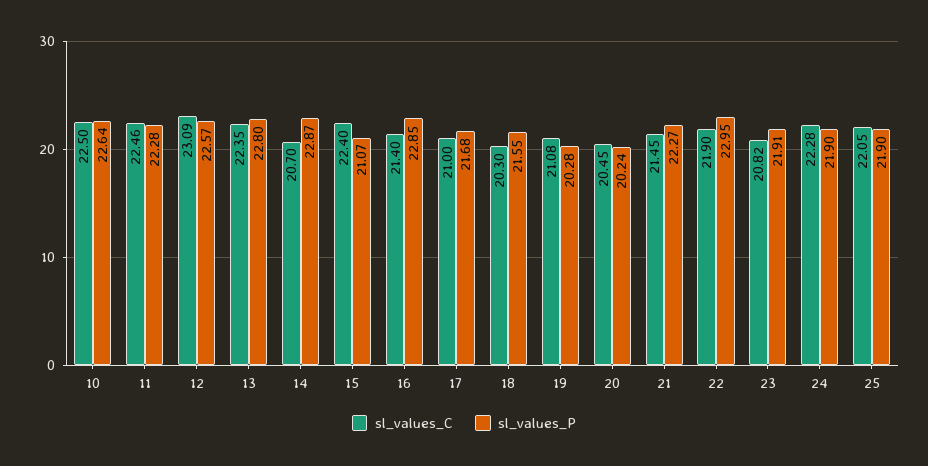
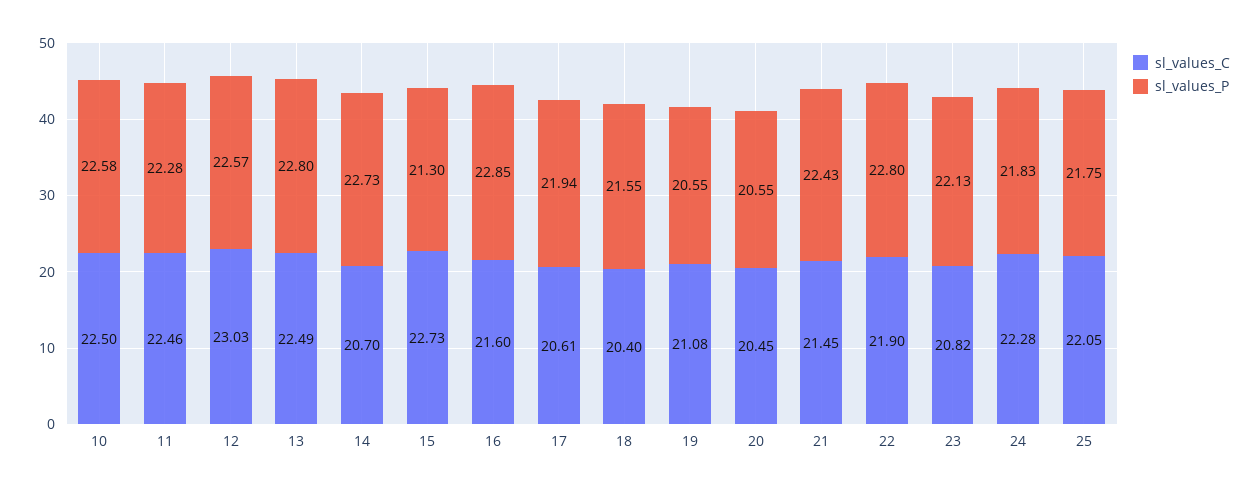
  {
    "sl_values_C": {
      "10": 22.5,
      "11": 22.46,
-     "12": 23.09,
+     "12": 23.03,
-     "13": 22.35,
+     "13": 22.49,
      "14": 20.7,
-     "15": 22.4,
+     "15": 22.73,
-     "16": 21.4,
+     "16": 21.6,
-     "17": 21,
+     "17": 20.61,
-     "18": 20.3,
+     "18": 20.4,
      "19": 21.08,
      "20": 20.45,
      "21": 21.45,
      "22": 21.9,
      "23": 20.82,
      "24": 22.28,
      "25": 22.05
    },
    "sl_values_P": {
-     "10": 22.64,
+     "10": 22.58,
      "11": 22.28,
      "12": 22.57,
      "13": 22.8,
-     "14": 22.87,
+     "14": 22.73,
-     "15": 21.07,
+     "15": 21.3,
      "16": 22.85,
-     "17": 21.68,
+     "17": 21.94,
      "18": 21.55,
-     "19": 20.28,
+     "19": 20.55,
-     "20": 20.24,
+     "20": 20.55,
-     "21": 22.27,
+     "21": 22.43,
-     "22": 22.95,
+     "22": 22.8,
-     "23": 21.91,
+     "23": 22.13,
-     "24": 21.9,
+     "24": 21.83,
-     "25": 21.9
+     "25": 21.75
    }
  }

